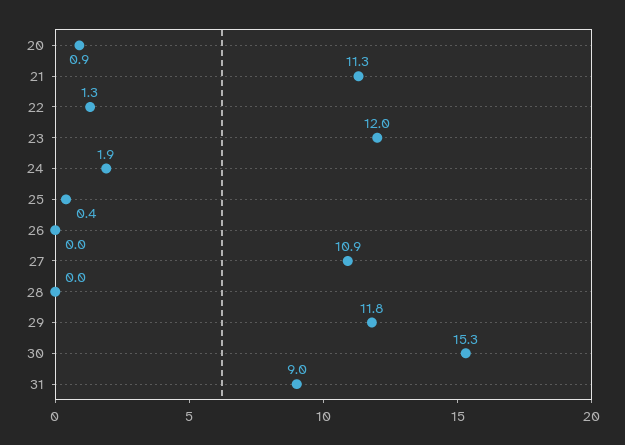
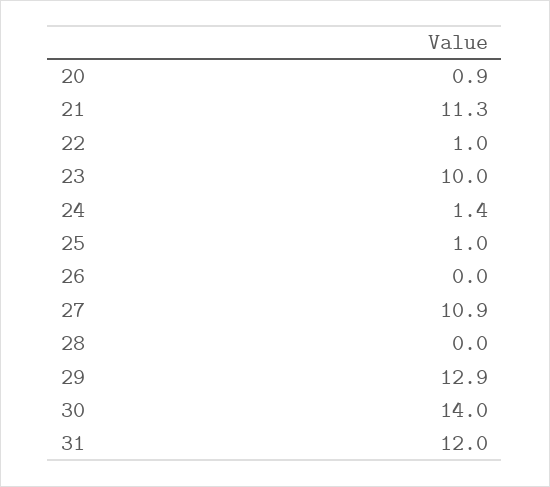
  {
    "20": 0.9,
    "21": 11.3,
-   "22": 1.3,
+   "22": 1,
-   "23": 12,
+   "23": 10,
-   "24": 1.9,
+   "24": 1.4,
-   "25": 0.4,
+   "25": 1,
    "26": 0,
    "27": 10.9,
    "28": 0,
-   "29": 11.8,
+   "29": 12.9,
-   "30": 15.3,
+   "30": 14,
-   "31": 9
+   "31": 12
  }

